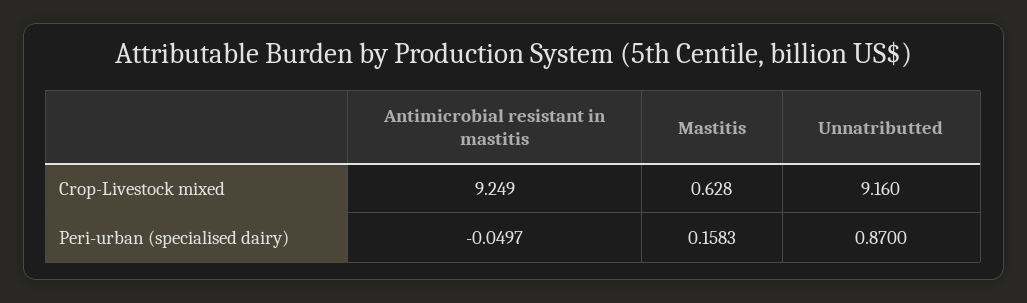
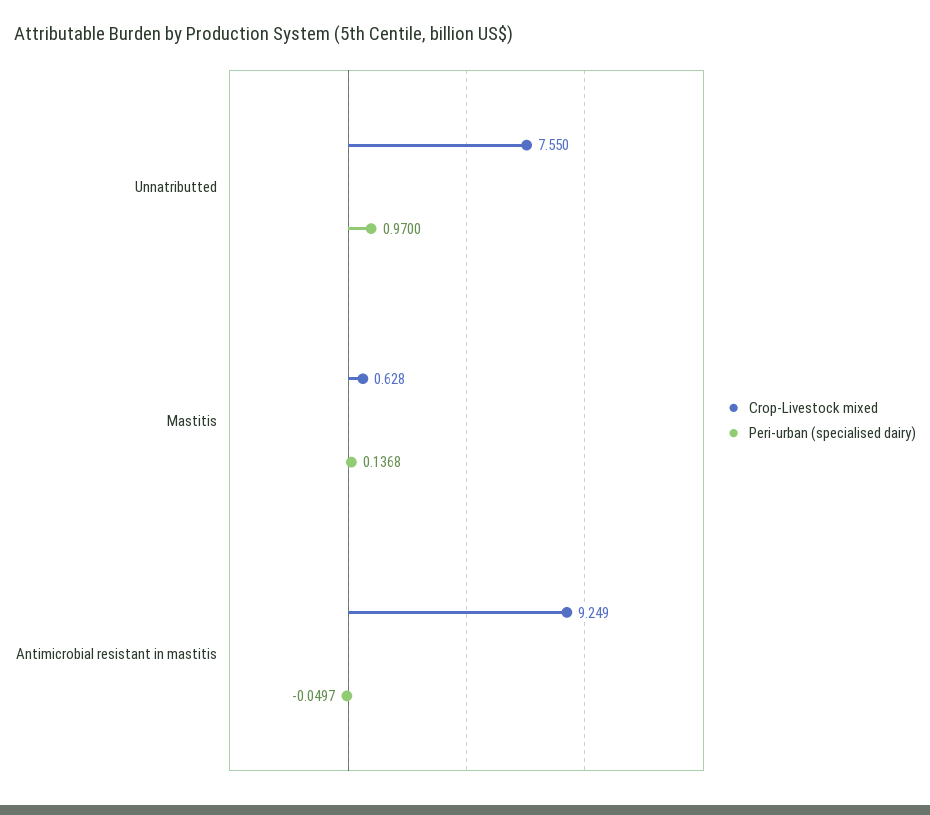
  {
    "Crop-Livestock mixed": {
      "Antimicrobial resistant in mastitis": 9.249,
      "Mastitis": 0.628,
-     "Unnatributted": 9.16
+     "Unnatributted": 7.55
    },
    "Peri-urban (specialised dairy)": {
      "Antimicrobial resistant in mastitis": -0.0497,
-     "Mastitis": 0.1583,
+     "Mastitis": 0.1368,
-     "Unnatributted": 0.87
+     "Unnatributted": 0.97
    }
  }

